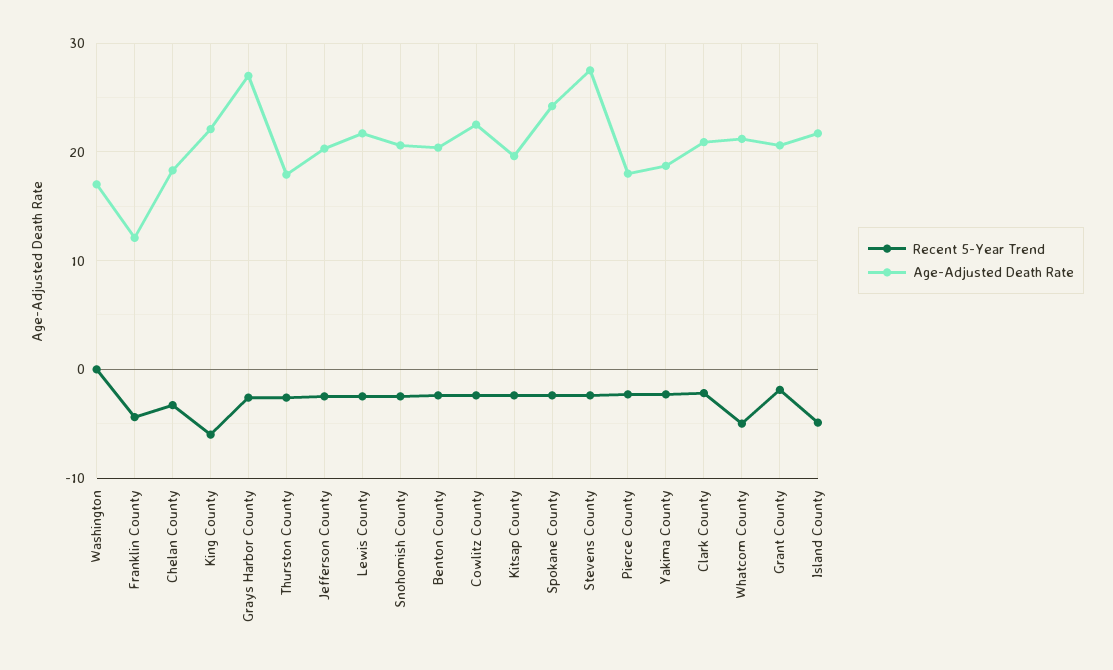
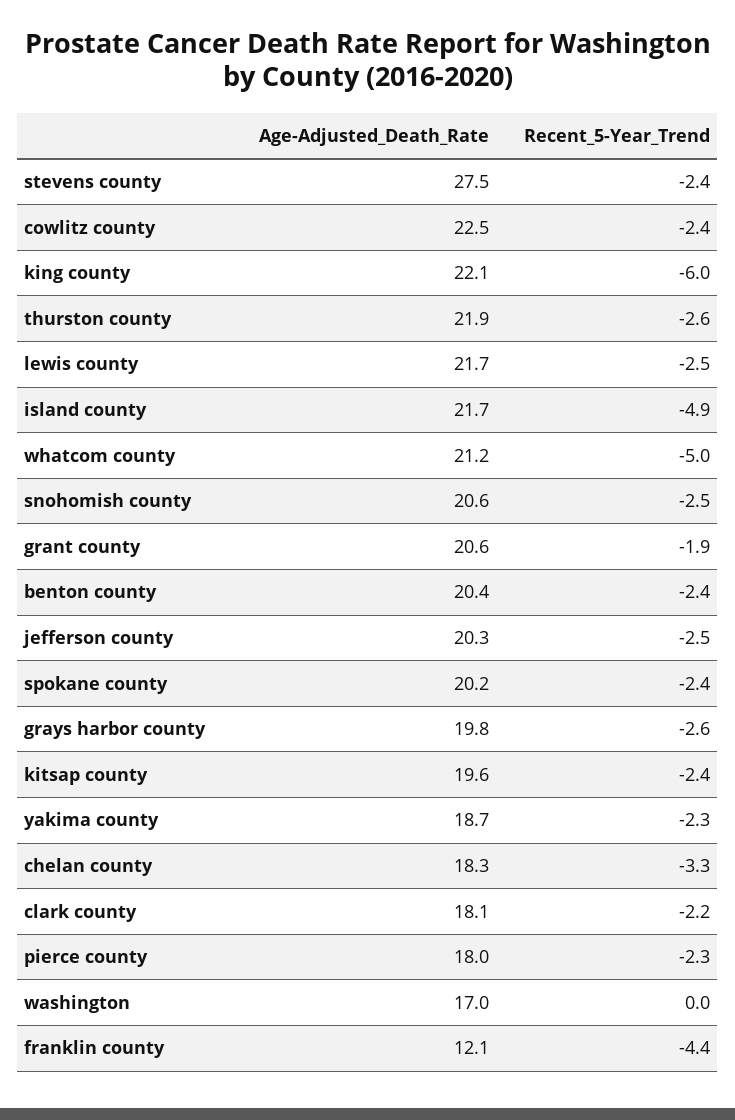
  {
    "Recent 5-Year Trend": {
      "Washington": 0,
      "Franklin County": -4.4,
      "Chelan County": -3.3,
      "King County": -6,
      "Grays Harbor County": -2.6,
      "Thurston County": -2.6,
      "Jefferson County": -2.5,
      "Lewis County": -2.5,
      "Snohomish County": -2.5,
      "Benton County": -2.4,
      "Cowlitz County": -2.4,
      "Kitsap County": -2.4,
      "Spokane County": -2.4,
      "Stevens County": -2.4,
      "Pierce County": -2.3,
      "Yakima County": -2.3,
      "Clark County": -2.2,
      "Whatcom County": -5,
      "Grant County": -1.9,
      "Island County": -4.9
    },
    "Age-Adjusted Death Rate": {
      "Washington": 17,
      "Franklin County": 12.1,
      "Chelan County": 18.3,
      "King County": 22.1,
-     "Grays Harbor County": 27,
+     "Grays Harbor County": 19.8,
-     "Thurston County": 18,
+     "Thurston County": 21.9,
      "Jefferson County": 20.3,
      "Lewis County": 21.7,
      "Snohomish County": 20.6,
      "Benton County": 20.4,
      "Cowlitz County": 22.5,
      "Kitsap County": 19.6,
-     "Spokane County": 24,
+     "Spokane County": 20.2,
      "Stevens County": 27.5,
      "Pierce County": 18,
      "Yakima County": 18.7,
-     "Clark County": 21,
+     "Clark County": 18.1,
      "Whatcom County": 21.2,
      "Grant County": 20.6,
      "Island County": 21.7
    }
  }

